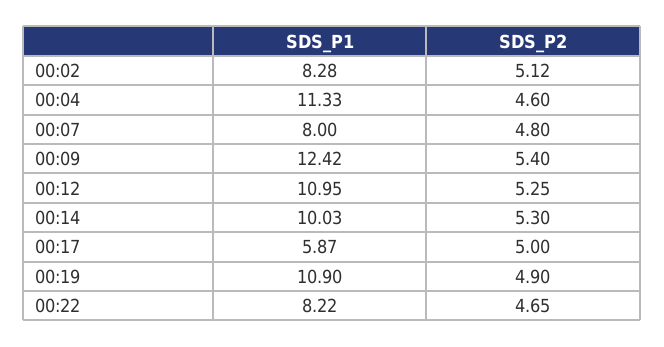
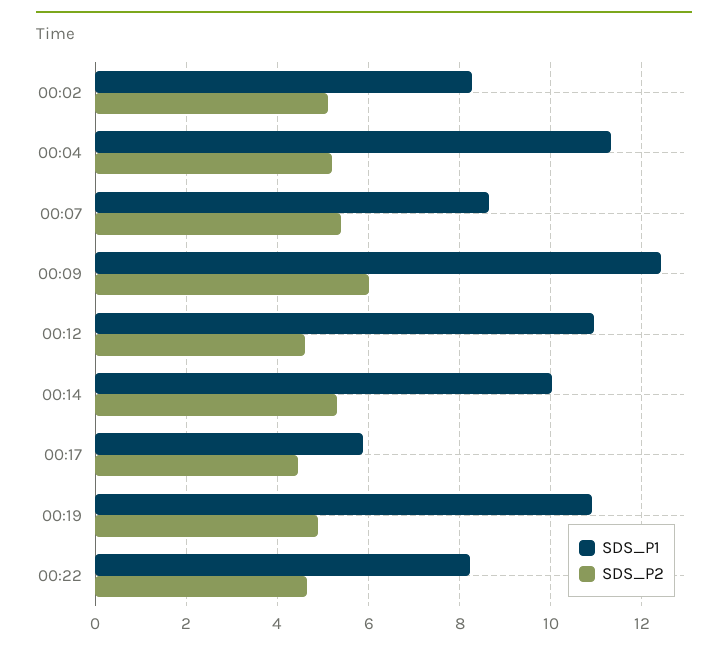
  {
    "SDS_P1": {
      "00:02": 8.28,
      "00:04": 11.33,
-     "00:07": 8,
+     "00:07": 8.6,
      "00:09": 12.42,
      "00:12": 10.95,
      "00:14": 10.03,
      "00:17": 5.87,
      "00:19": 10.9,
      "00:22": 8.22
    },
    "SDS_P2": {
      "00:02": 5.12,
-     "00:04": 4.6,
+     "00:04": 5.2,
-     "00:07": 4.8,
+     "00:07": 5.4,
-     "00:09": 5.4,
+     "00:09": 6,
-     "00:12": 5.25,
+     "00:12": 4.6,
      "00:14": 5.3,
-     "00:17": 5,
+     "00:17": 4.4,
      "00:19": 4.9,
      "00:22": 4.65
    }
  }

